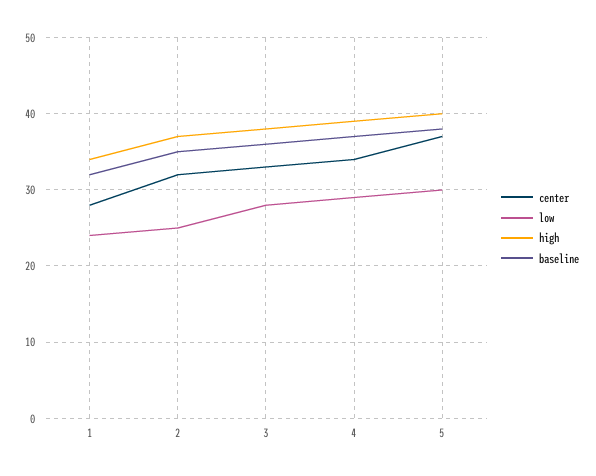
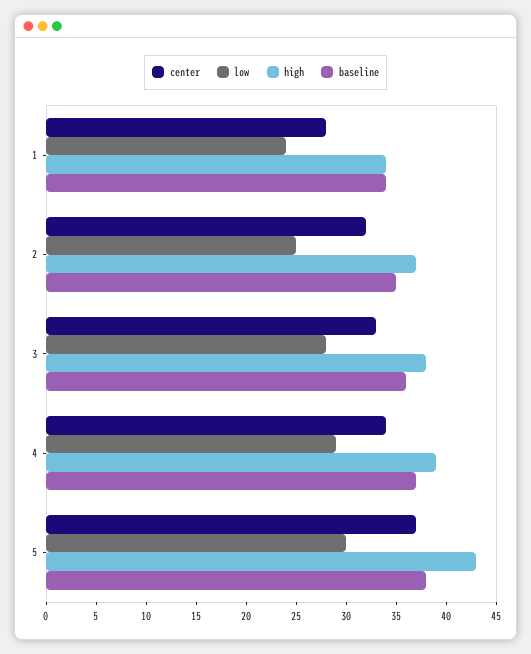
  {
    "center": {
      "1": 28,
      "2": 32,
      "3": 33,
      "4": 34,
      "5": 37
    },
    "low": {
      "1": 24,
      "2": 25,
      "3": 28,
      "4": 29,
      "5": 30
    },
    "high": {
      "1": 34,
      "2": 37,
      "3": 38,
      "4": 39,
-     "5": 40
+     "5": 43
    },
    "baseline": {
-     "1": 32,
+     "1": 34,
      "2": 35,
      "3": 36,
      "4": 37,
      "5": 38
    }
  }

